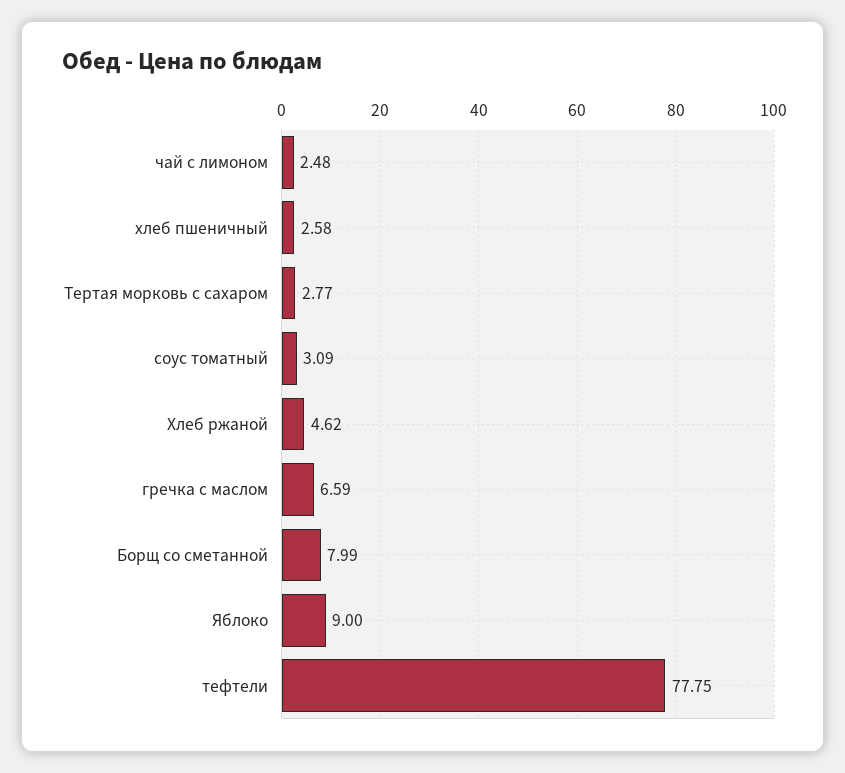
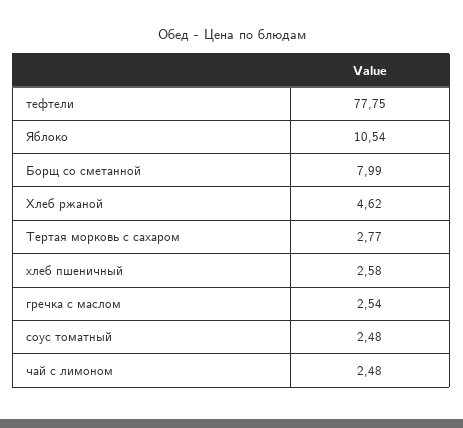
  {
    "чай с лимоном": 2.48,
    "хлеб пшеничный": 2.58,
    "Тертая морковь с сахаром": 2.77,
-   "соус томатный": 3.09,
+   "соус томатный": 2.48,
    "Хлеб ржаной": 4.62,
-   "гречка с маслом": 6.59,
+   "гречка с маслом": 2.54,
    "Борщ со сметанной": 7.99,
-   "Яблоко": 9,
+   "Яблоко": 10.54,
    "тефтели": 77.75
  }

